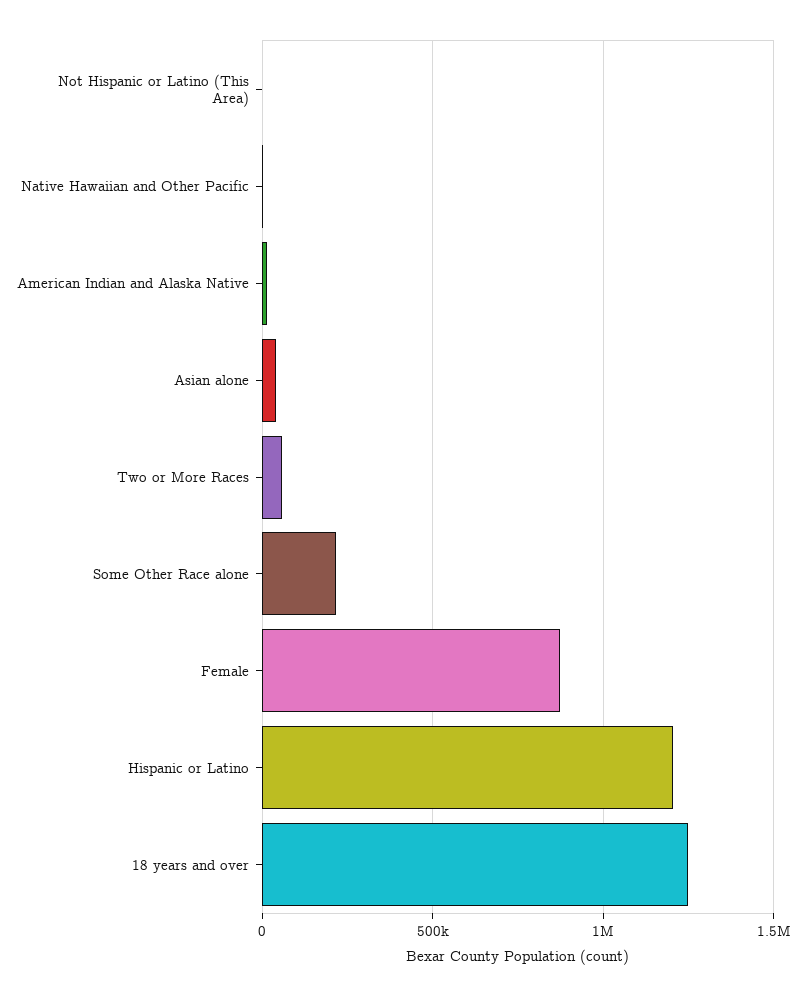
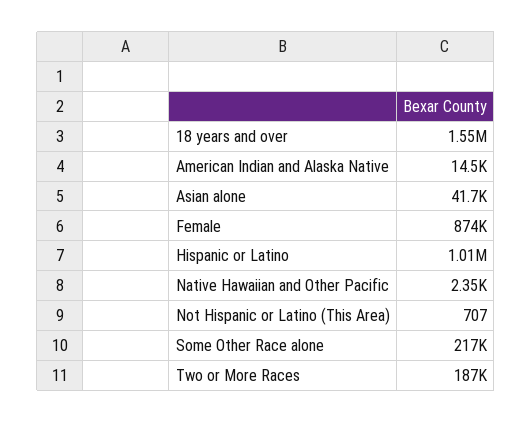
  {
    "Not Hispanic or Latino (This Area)": 707,
    "Native Hawaiian and Other Pacific": 2350,
    "American Indian and Alaska Native": 14500,
    "Asian alone": 41700,
-   "Two or More Races": 50000,
+   "Two or More Races": 187000,
    "Some Other Race alone": 217000,
    "Female": 874000,
-   "Hispanic or Latino": 1200000,
+   "Hispanic or Latino": 1010000,
-   "18 years and over": 1250000
+   "18 years and over": 1550000
  }

